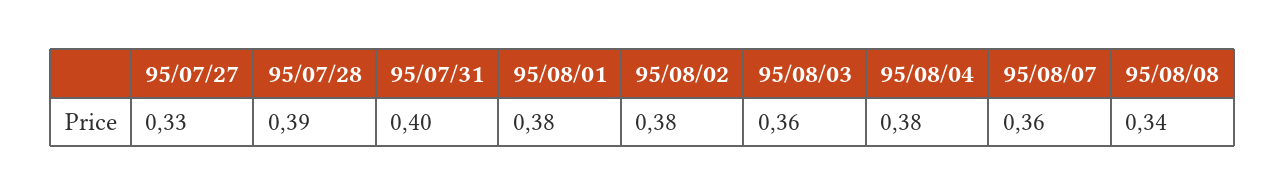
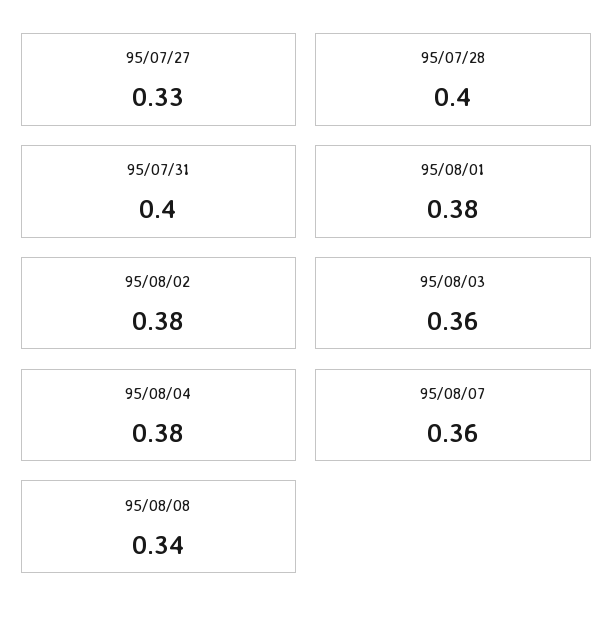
  {
    "95/07/27": 0.33,
-   "95/07/28": 0.39,
+   "95/07/28": 0.4,
    "95/07/31": 0.4,
    "95/08/01": 0.38,
    "95/08/02": 0.38,
    "95/08/03": 0.36,
    "95/08/04": 0.38,
    "95/08/07": 0.36,
    "95/08/08": 0.34
  }

